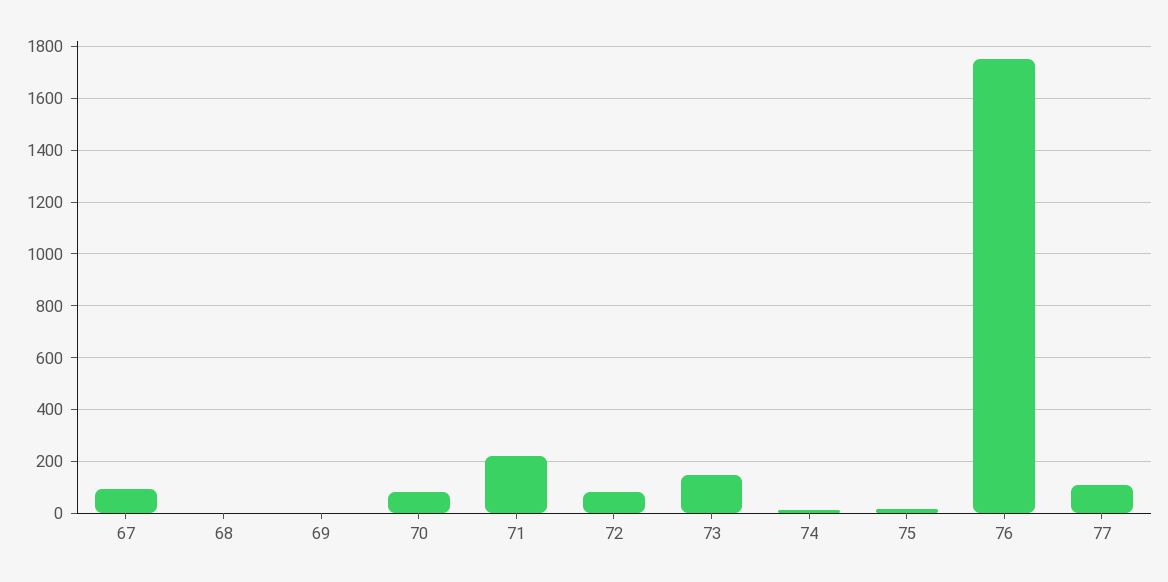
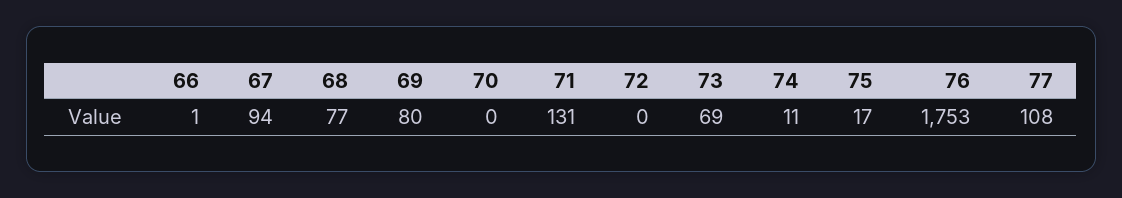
  {
    "67": 94,
-   "68": 0,
+   "68": 77,
-   "69": 0,
+   "69": 80,
-   "70": 75,
+   "70": 0,
-   "71": 225,
+   "71": 131,
-   "72": 75,
+   "72": 0,
-   "73": 150,
+   "73": 69,
    "74": 11,
    "75": 17,
    "76": 1753,
-   "77": 108
+   "77": 108,
+   "66": 1
  }

